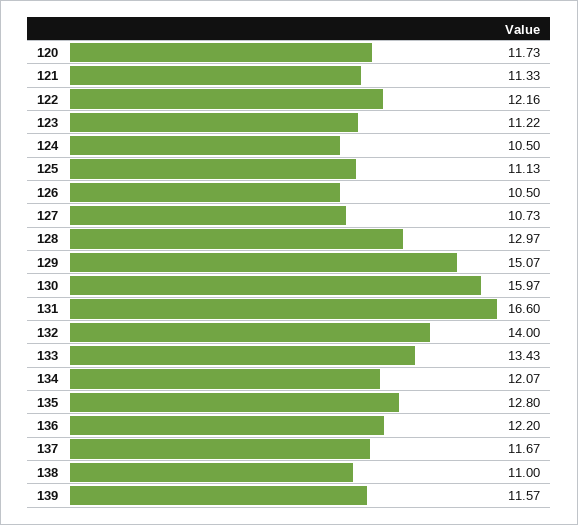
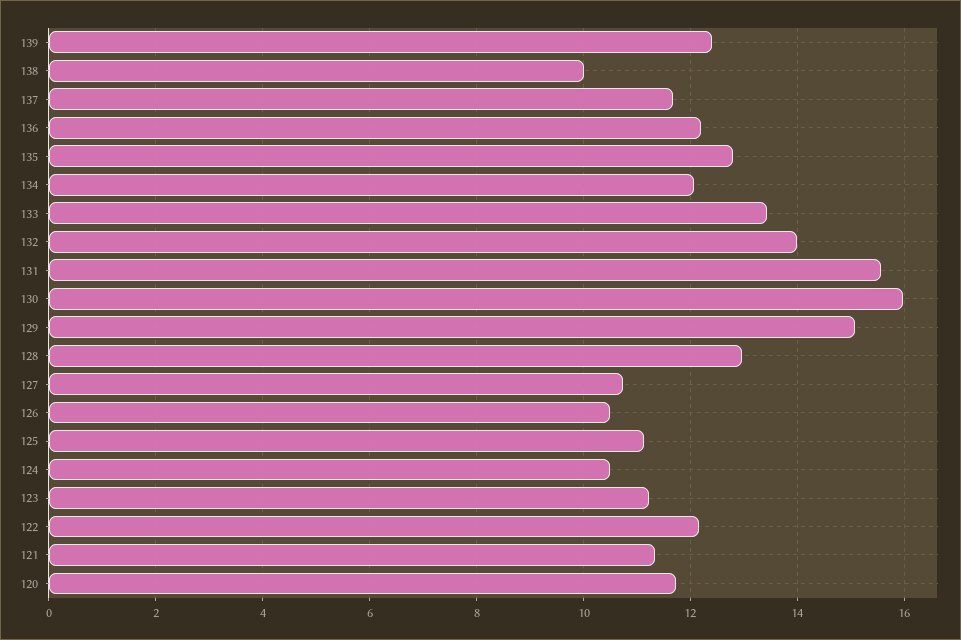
  {
    "120": 11.73,
    "121": 11.33,
    "122": 12.16,
    "123": 11.22,
    "124": 10.5,
    "125": 11.13,
    "126": 10.5,
    "127": 10.73,
    "128": 12.97,
    "129": 15.07,
    "130": 15.97,
-   "131": 16.6,
+   "131": 15.6,
    "132": 14,
    "133": 13.43,
    "134": 12.07,
    "135": 12.8,
    "136": 12.2,
    "137": 11.67,
-   "138": 11,
+   "138": 10,
-   "139": 11.57
+   "139": 12.4
  }

